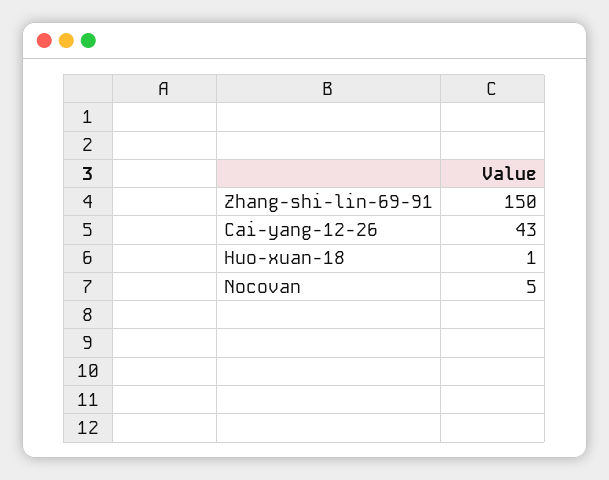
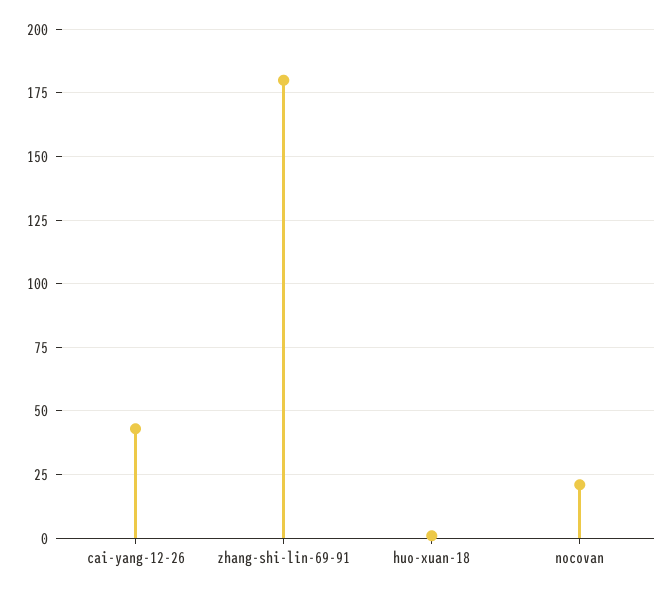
  {
-   "Zhang-shi-lin-69-91": 150,
+   "Zhang-shi-lin-69-91": 180,
    "Cai-yang-12-26": 43,
    "Huo-xuan-18": 1,
-   "Nocovan": 5
+   "Nocovan": 20
  }

